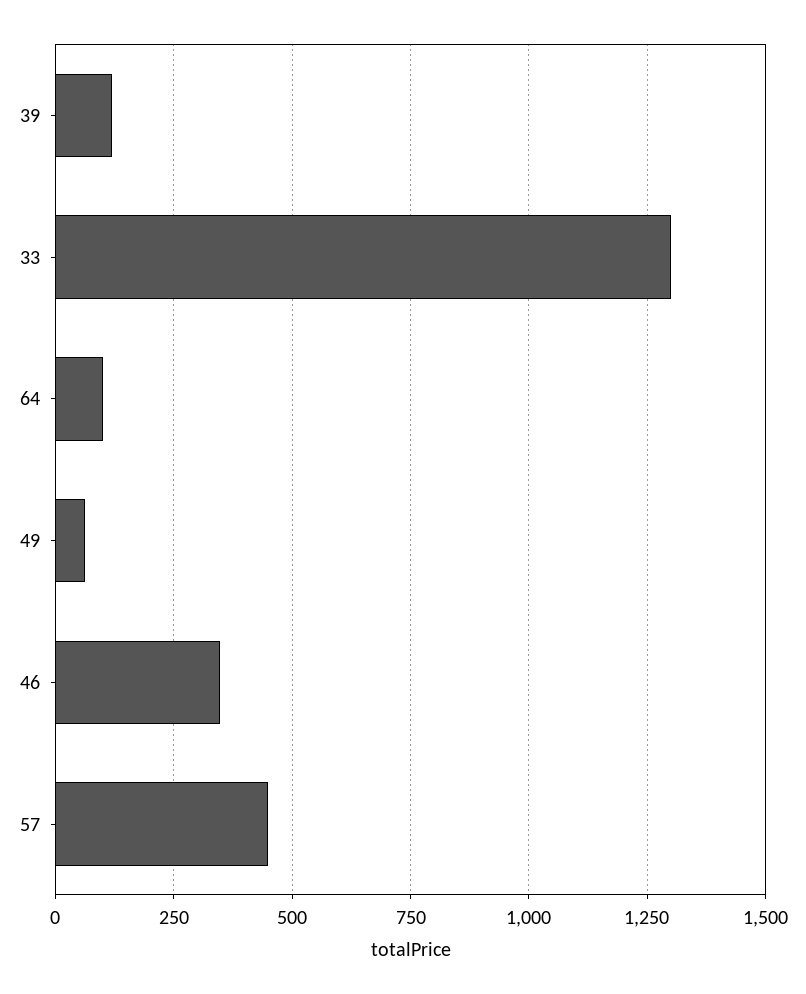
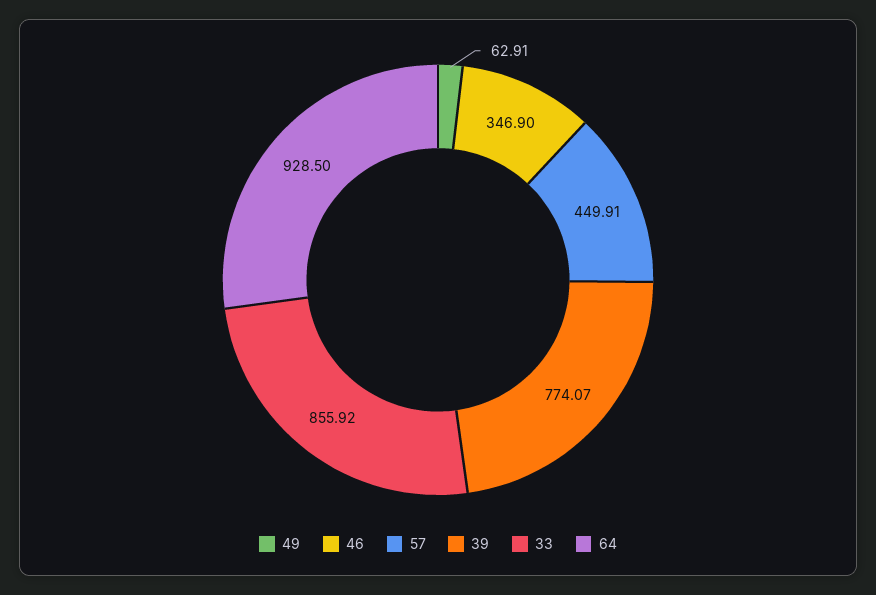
  {
-   "39": 125,
+   "39": 774.07,
-   "33": 1300,
+   "33": 855.92,
-   "64": 100,
+   "64": 928.5,
    "49": 62.91,
    "46": 346.9,
    "57": 449.91
  }

